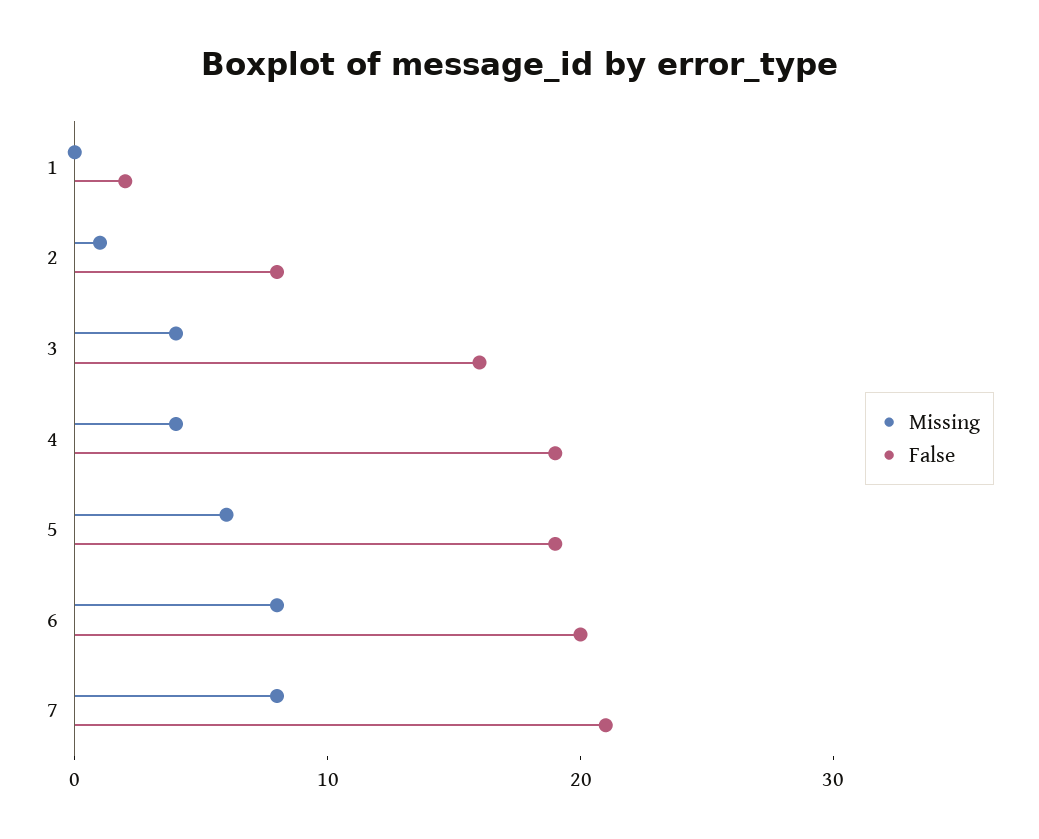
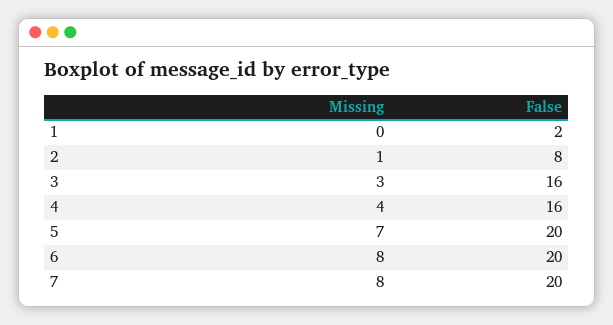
  {
    "Missing": {
      "1": 0,
      "2": 1,
-     "3": 4,
+     "3": 3,
      "4": 4,
-     "5": 6,
+     "5": 7,
      "6": 8,
      "7": 8
    },
    "False": {
      "1": 2,
      "2": 8,
      "3": 16,
-     "4": 19,
+     "4": 16,
-     "5": 19,
+     "5": 20,
      "6": 20,
-     "7": 21
+     "7": 20
    }
  }

